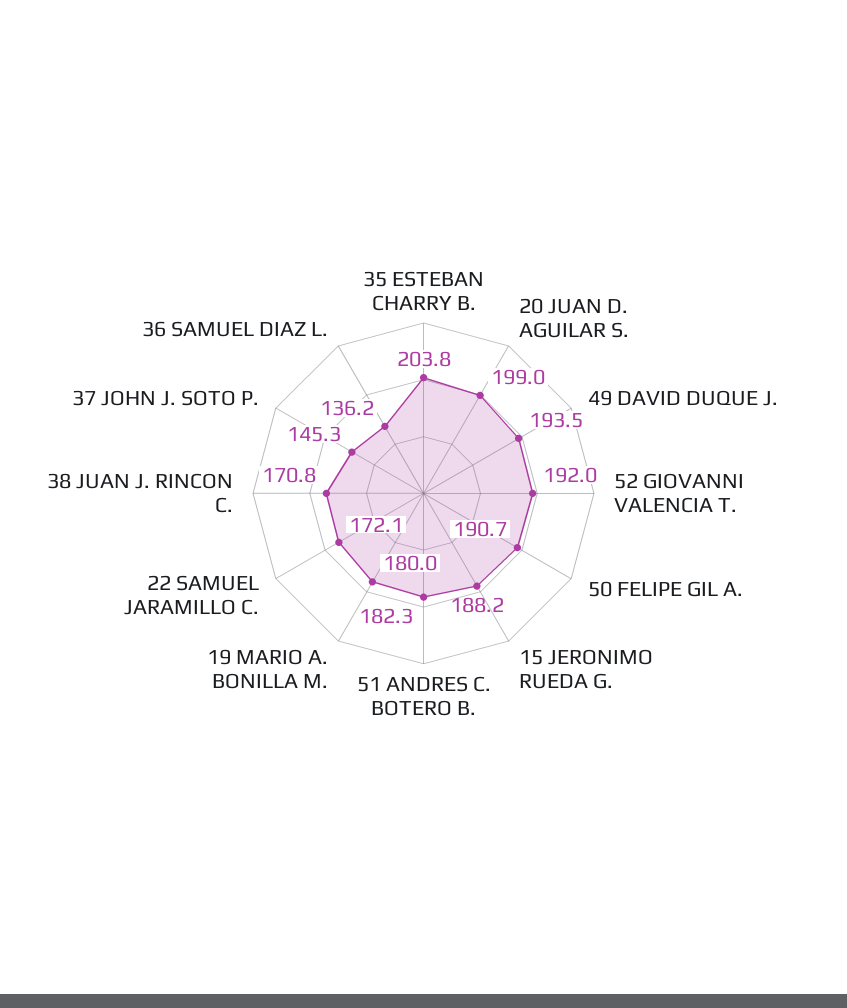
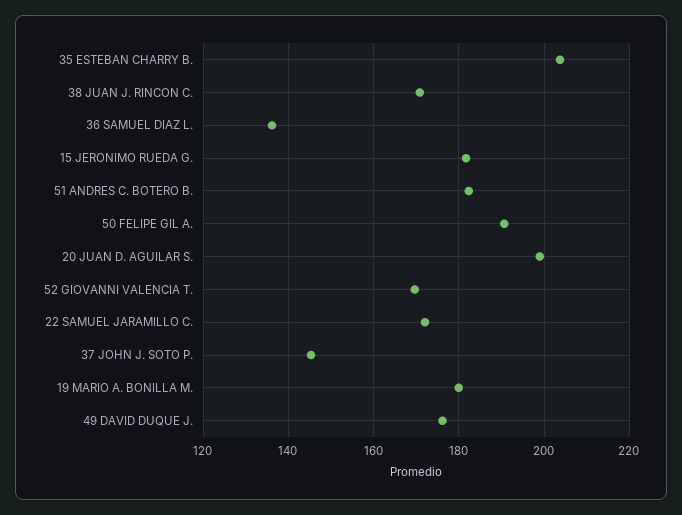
  {
    "35 ESTEBAN CHARRY B.": 203.8,
    "20 JUAN D. AGUILAR S.": 199,
-   "49 DAVID DUQUE J.": 193.5,
+   "49 DAVID DUQUE J.": 176,
-   "52 GIOVANNI VALENCIA T.": 192,
+   "52 GIOVANNI VALENCIA T.": 170,
    "50 FELIPE GIL A.": 190.7,
-   "15 JERONIMO RUEDA G.": 188.2,
+   "15 JERONIMO RUEDA G.": 182,
    "51 ANDRES C. BOTERO B.": 182.3,
    "19 MARIO A. BONILLA M.": 180,
    "22 SAMUEL JARAMILLO C.": 172.1,
    "38 JUAN J. RINCON C.": 170.8,
    "37 JOHN J. SOTO P.": 145.3,
    "36 SAMUEL DIAZ L.": 136.2
  }

